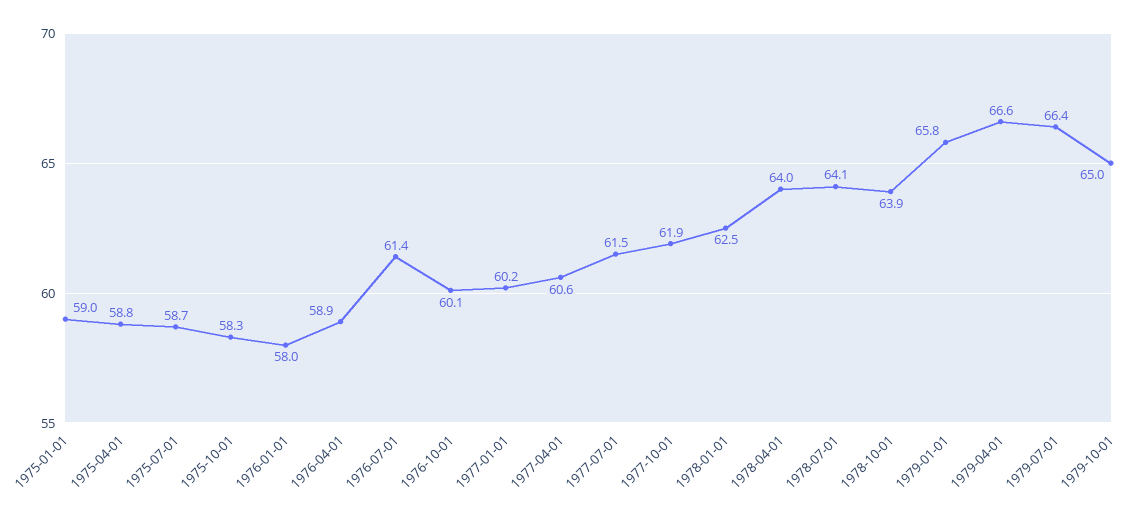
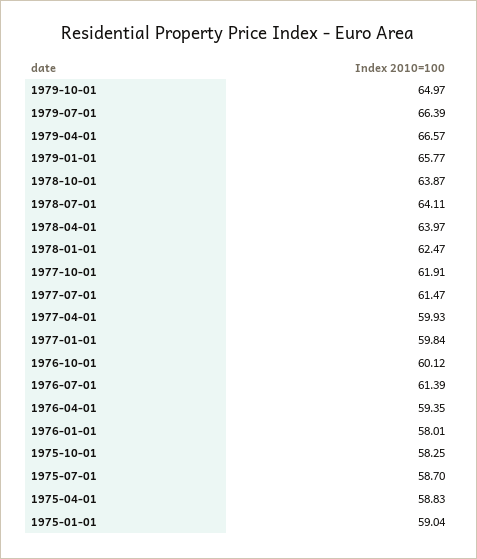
  {
    "1975-01-01": 59.04,
    "1975-04-01": 58.83,
    "1975-07-01": 58.7,
    "1975-10-01": 58.25,
    "1976-01-01": 58.01,
-   "1976-04-01": 58.9,
+   "1976-04-01": 59.35,
    "1976-07-01": 61.39,
    "1976-10-01": 60.12,
-   "1977-01-01": 60.2,
+   "1977-01-01": 59.84,
-   "1977-04-01": 60.6,
+   "1977-04-01": 59.93,
    "1977-07-01": 61.47,
    "1977-10-01": 61.91,
    "1978-01-01": 62.47,
    "1978-04-01": 63.97,
    "1978-07-01": 64.11,
    "1978-10-01": 63.87,
    "1979-01-01": 65.77,
    "1979-04-01": 66.57,
    "1979-07-01": 66.39,
    "1979-10-01": 64.97
  }

